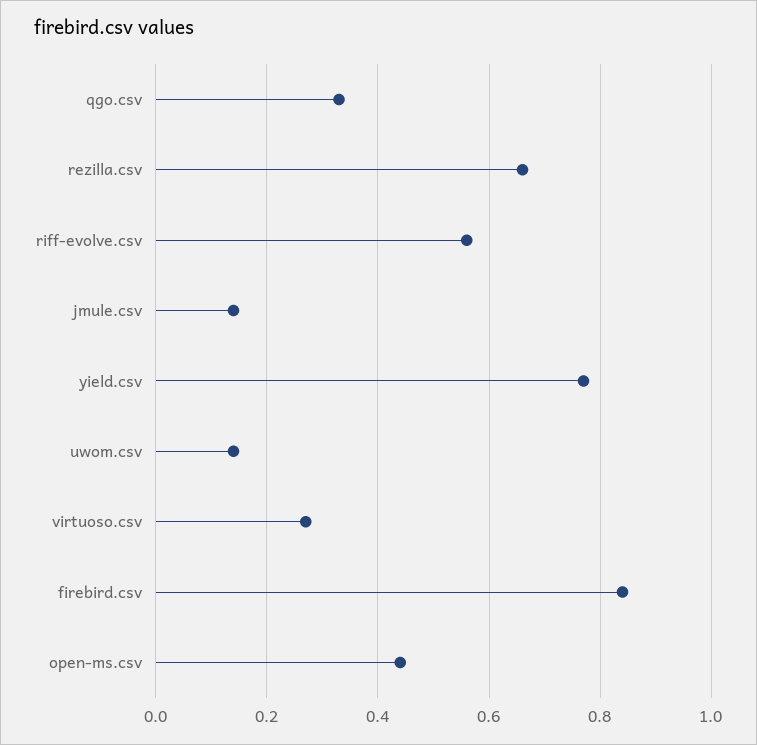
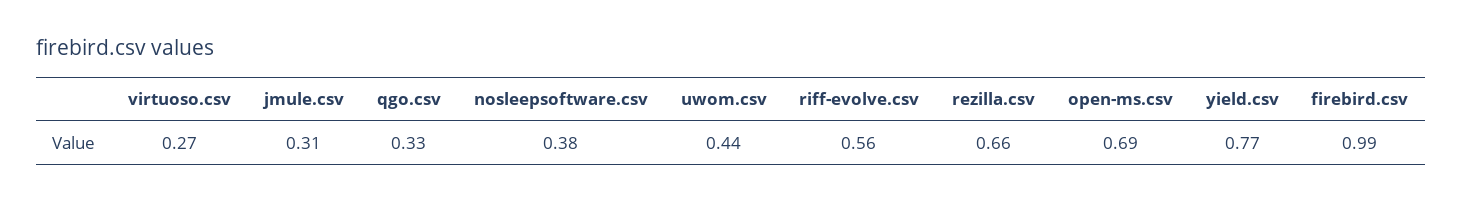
  {
    "qgo.csv": 0.33,
    "rezilla.csv": 0.66,
    "riff-evolve.csv": 0.56,
-   "jmule.csv": 0.15,
+   "jmule.csv": 0.31,
    "yield.csv": 0.77,
-   "uwom.csv": 0.15,
+   "uwom.csv": 0.44,
    "virtuoso.csv": 0.27,
-   "firebird.csv": 0.85,
+   "firebird.csv": 0.99,
-   "open-ms.csv": 0.45
+   "open-ms.csv": 0.69,
+   "nosleepsoftware.csv": 0.38
  }

